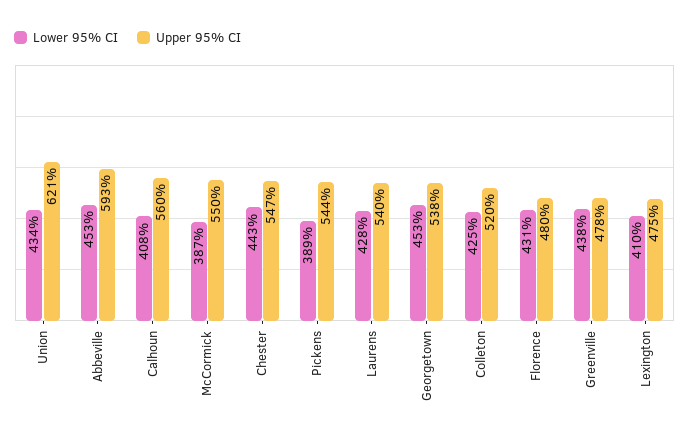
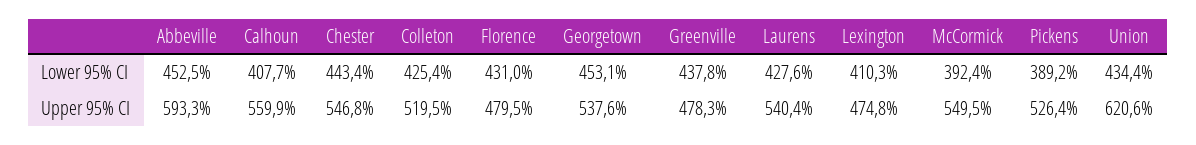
  {
    "Lower 95% CI": {
      "Union": 434.4,
      "Abbeville": 452.5,
      "Calhoun": 407.7,
-     "McCormick": 387,
+     "McCormick": 392.4,
      "Chester": 443.4,
      "Pickens": 389.2,
      "Laurens": 427.6,
      "Georgetown": 453.1,
      "Colleton": 425.4,
      "Florence": 431,
      "Greenville": 437.8,
      "Lexington": 410.3
    },
    "Upper 95% CI": {
      "Union": 620.6,
      "Abbeville": 593.3,
      "Calhoun": 559.9,
      "McCormick": 549.5,
      "Chester": 546.8,
-     "Pickens": 544,
+     "Pickens": 526.4,
      "Laurens": 540.4,
      "Georgetown": 537.6,
      "Colleton": 519.5,
      "Florence": 479.5,
      "Greenville": 478.3,
      "Lexington": 474.8
    }
  }

